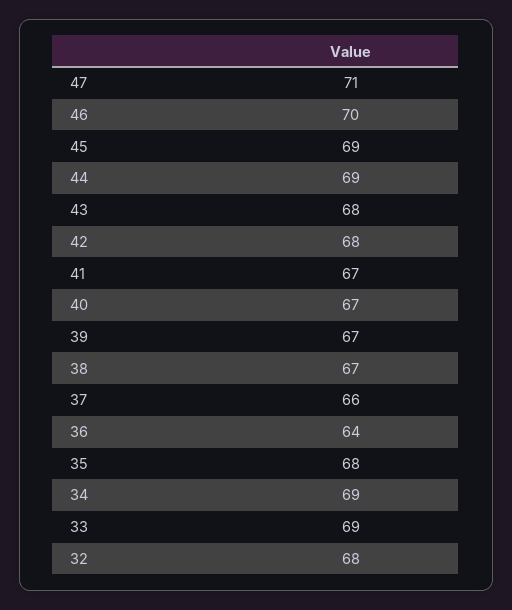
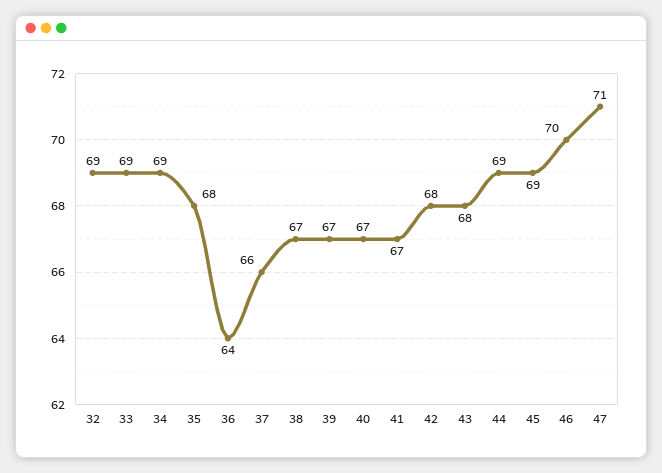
  {
    "47": 71,
    "46": 70,
    "45": 69,
    "44": 69,
    "43": 68,
    "42": 68,
    "41": 67,
    "40": 67,
    "39": 67,
    "38": 67,
    "37": 66,
    "36": 64,
    "35": 68,
    "34": 69,
    "33": 69,
-   "32": 68
+   "32": 69
  }

